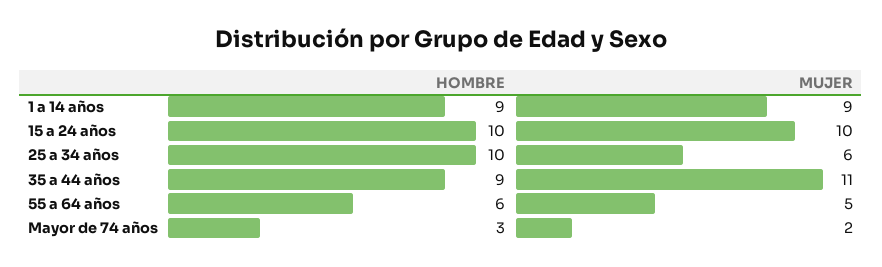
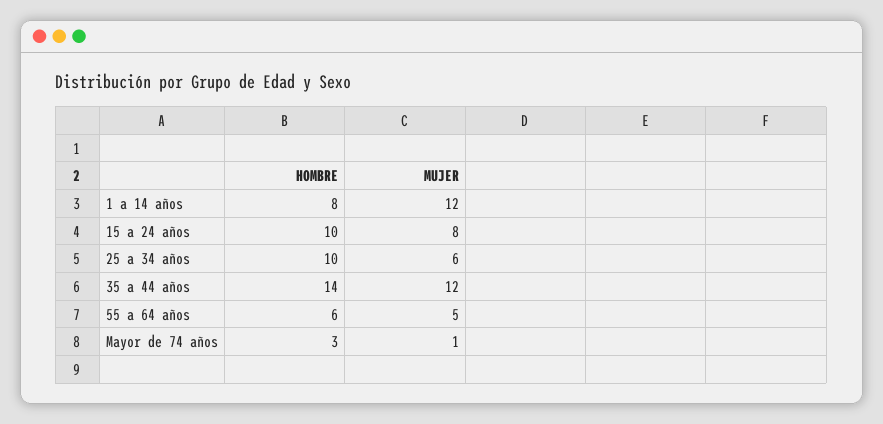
  {
    "HOMBRE": {
-     "1 a 14 años": 9,
+     "1 a 14 años": 8,
      "15 a 24 años": 10,
      "25 a 34 años": 10,
-     "35 a 44 años": 9,
+     "35 a 44 años": 14,
      "55 a 64 años": 6,
      "Mayor de 74 años": 3
    },
    "MUJER": {
-     "1 a 14 años": 9,
+     "1 a 14 años": 12,
-     "15 a 24 años": 10,
+     "15 a 24 años": 8,
      "25 a 34 años": 6,
-     "35 a 44 años": 11,
+     "35 a 44 años": 12,
      "55 a 64 años": 5,
-     "Mayor de 74 años": 2
+     "Mayor de 74 años": 1
    }
  }

